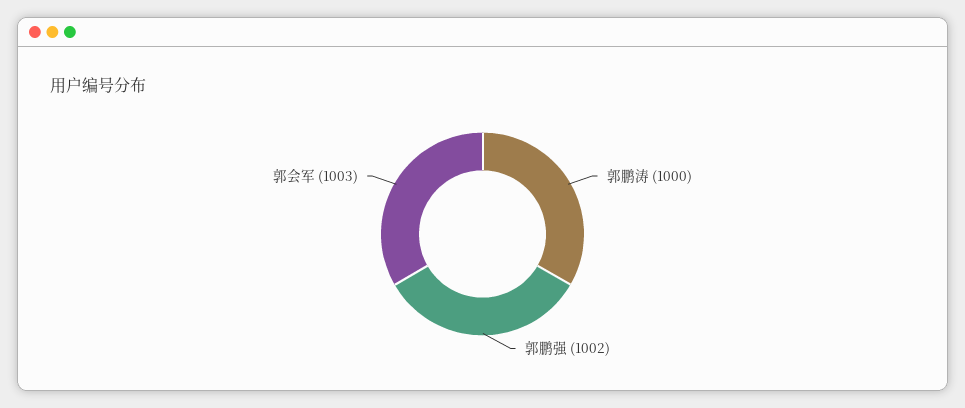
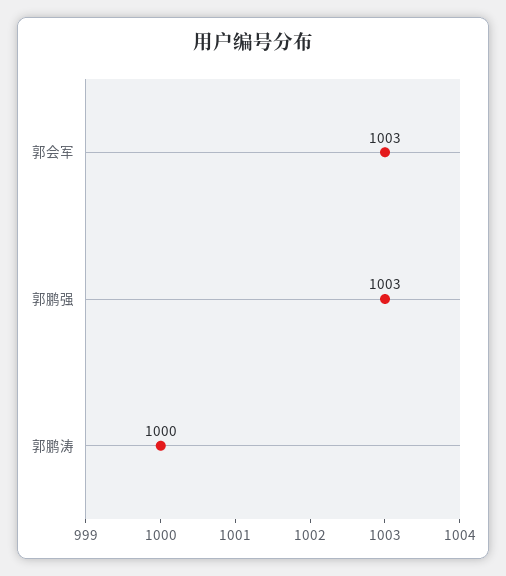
  {
    "郭鹏涛": 1000,
-   "郭鹏强": 1002,
+   "郭鹏强": 1003,
    "郭会军": 1003
  }

